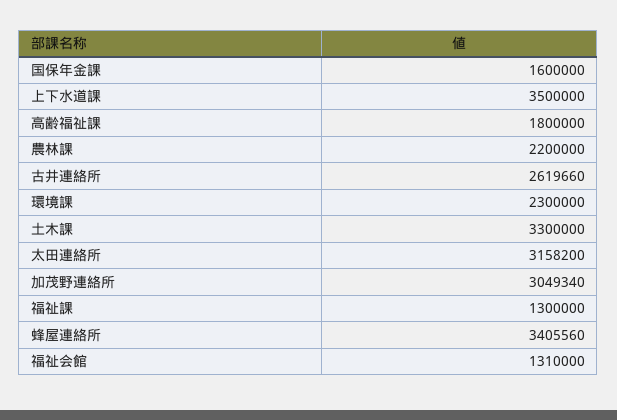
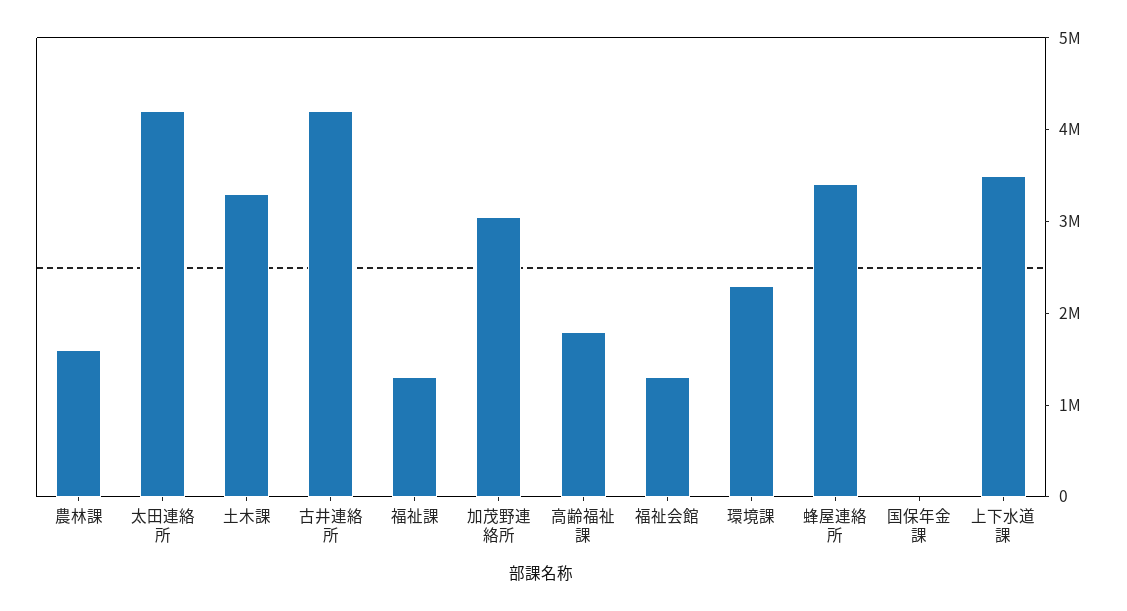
  {
-   "国保年金課": 1600000,
+   "国保年金課": 0,
    "上下水道課": 3500000,
    "高齢福祉課": 1800000,
-   "農林課": 2200000,
+   "農林課": 1600000,
-   "古井連絡所": 2619660,
+   "古井連絡所": 4200000,
    "環境課": 2300000,
    "土木課": 3300000,
-   "太田連絡所": 3158200,
+   "太田連絡所": 4200000,
    "加茂野連絡所": 3049340,
    "福祉課": 1300000,
    "蜂屋連絡所": 3405560,
    "福祉会館": 1310000
  }

